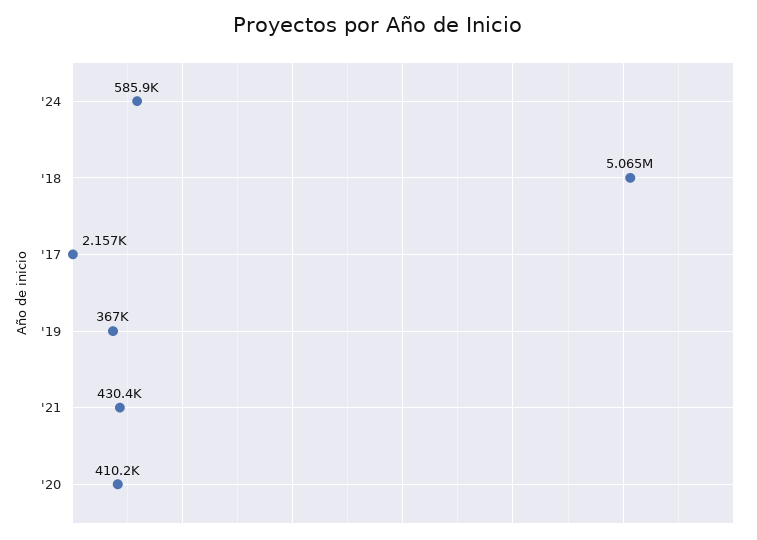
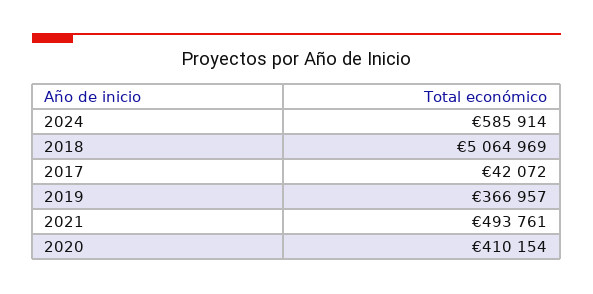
  {
    "'24": 585914,
    "'18": 5064969,
-   "'17": 2157,
+   "'17": 42072,
    "'19": 366957,
-   "'21": 430400,
+   "'21": 493761,
    "'20": 410154
  }

